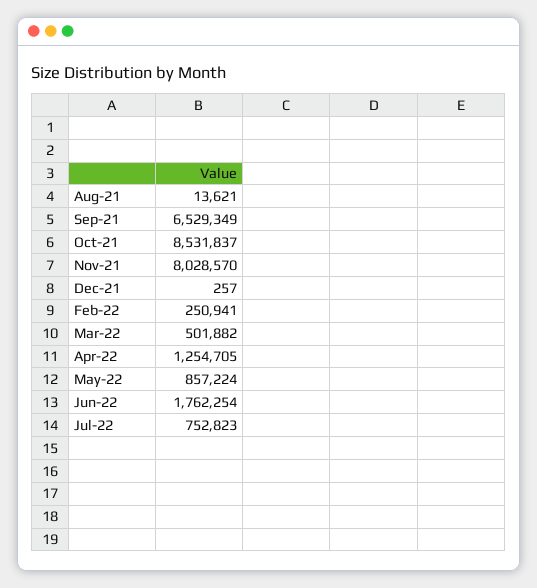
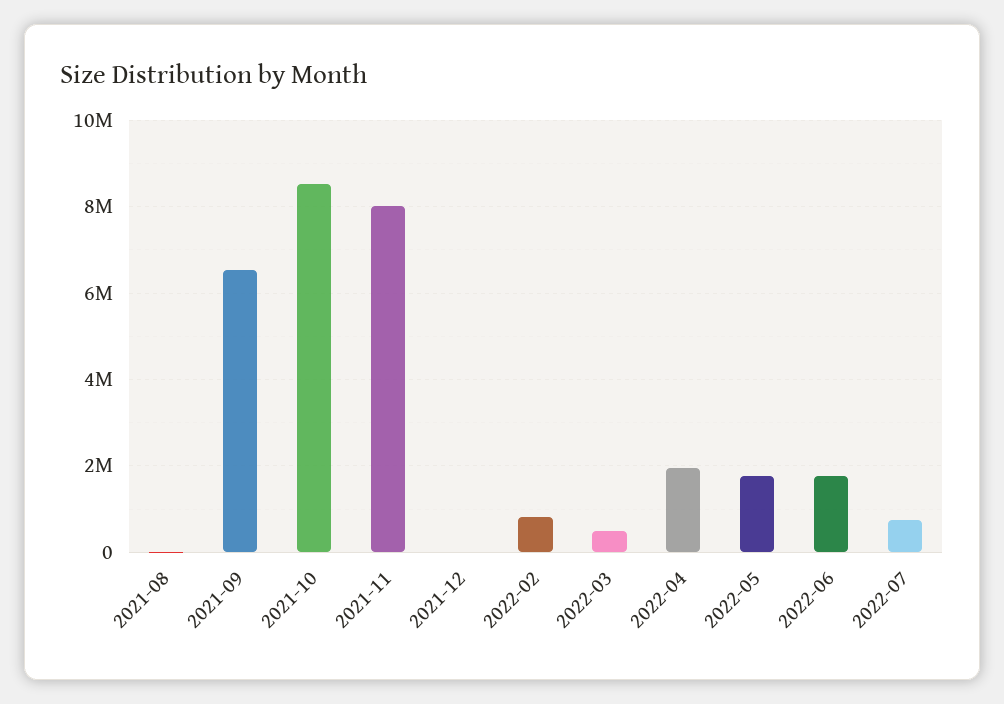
  {
    "Aug-21": 13621,
    "Sep-21": 6529349,
    "Oct-21": 8531837,
    "Nov-21": 8028570,
    "Dec-21": 257,
-   "Feb-22": 250941,
+   "Feb-22": 800000,
    "Mar-22": 501882,
-   "Apr-22": 1254705,
+   "Apr-22": 2000000,
-   "May-22": 857224,
+   "May-22": 1800000,
    "Jun-22": 1762254,
    "Jul-22": 752823
  }

